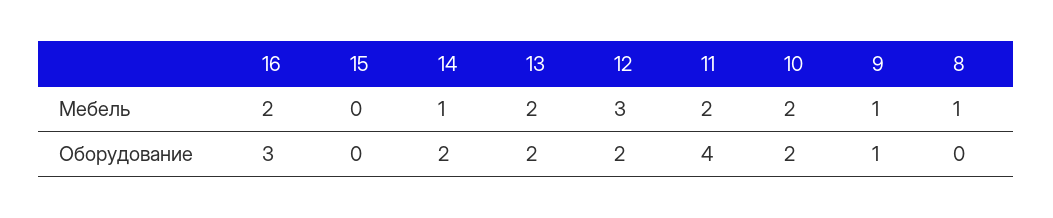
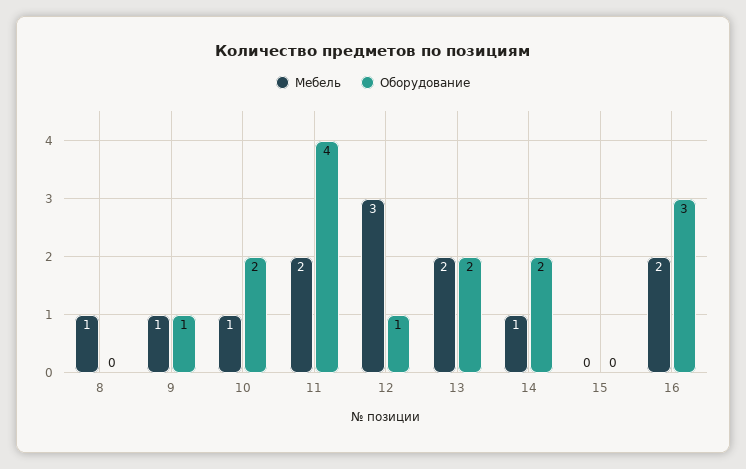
  {
    "Мебель": {
      "16": 2,
      "15": 0,
      "14": 1,
      "13": 2,
      "12": 3,
      "11": 2,
-     "10": 2,
+     "10": 1,
      "9": 1,
      "8": 1
    },
    "Оборудование": {
      "16": 3,
      "15": 0,
      "14": 2,
      "13": 2,
-     "12": 2,
+     "12": 1,
      "11": 4,
      "10": 2,
      "9": 1,
      "8": 0
    }
  }

